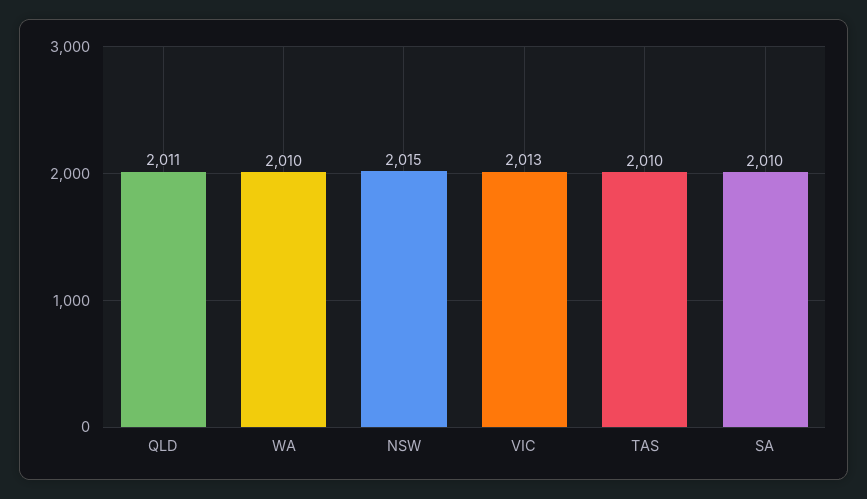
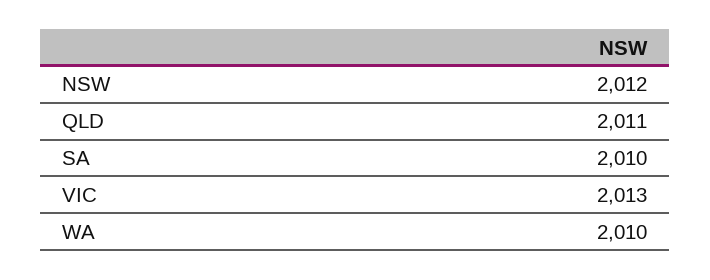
  {
    "QLD": 2011,
    "WA": 2010,
-   "NSW": 2015,
+   "NSW": 2012,
    "VIC": 2013,
-   "TAS": 2010,
    "SA": 2010
  }

